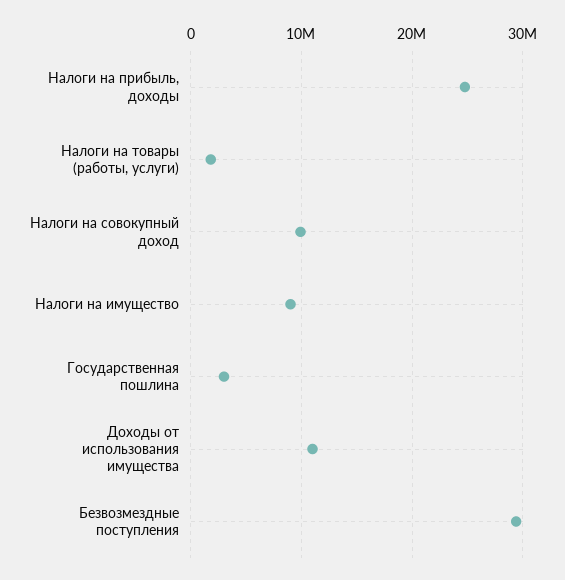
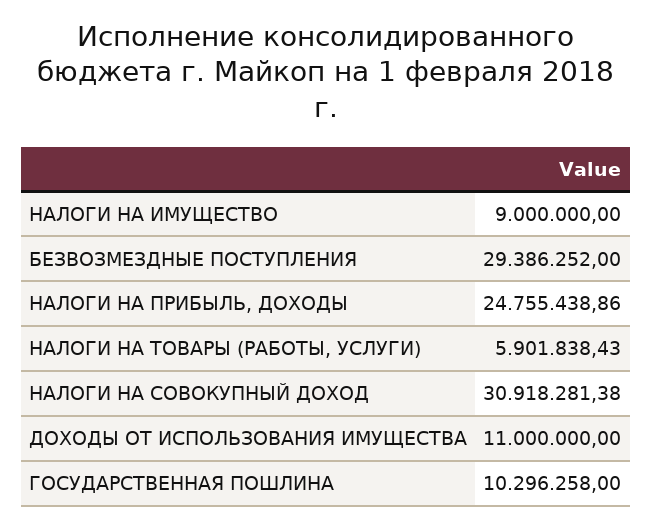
  {
    "Налоги на прибыль, доходы": 24755438.86,
-   "Налоги на товары (работы, услуги)": 2000000,
+   "Налоги на товары (работы, услуги)": 5901838.43,
-   "Налоги на совокупный доход": 10000000,
+   "Налоги на совокупный доход": 30918281.38,
    "Налоги на имущество": 9000000,
-   "Государственная пошлина": 3000000,
+   "Государственная пошлина": 10296258,
    "Доходы от использования имущества": 11000000,
    "Безвозмездные поступления": 29386252
  }

